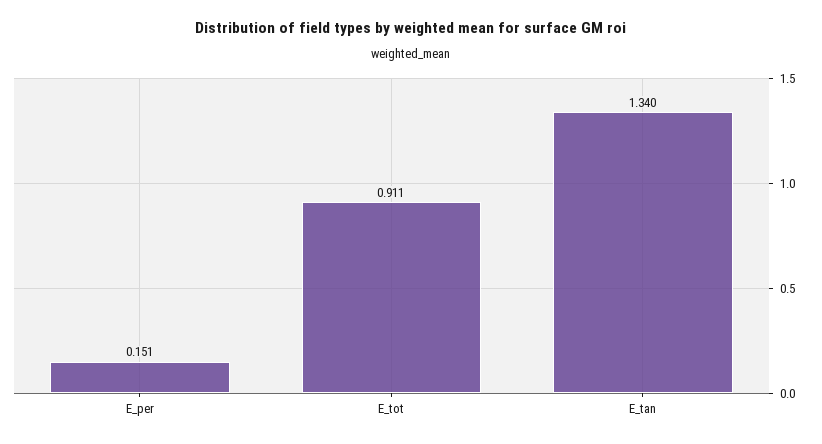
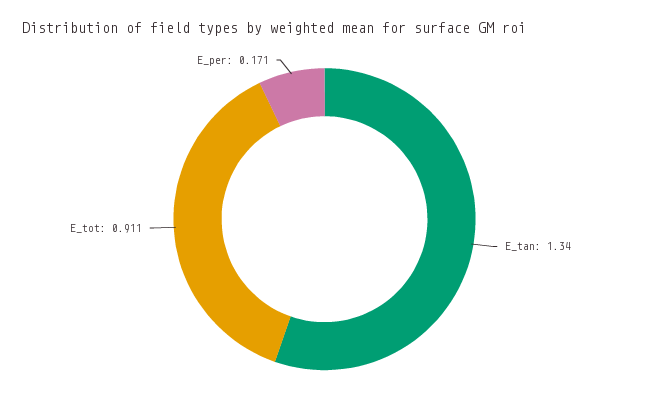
  {
-   "E_per": 0.151,
+   "E_per": 0.171,
    "E_tot": 0.911,
    "E_tan": 1.34
  }

